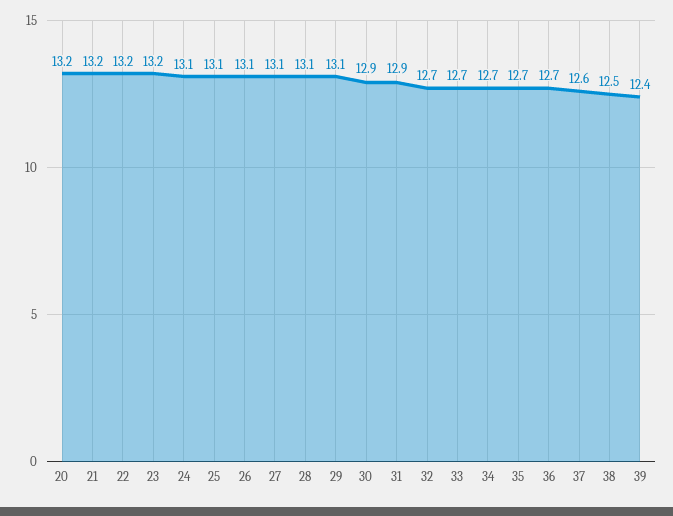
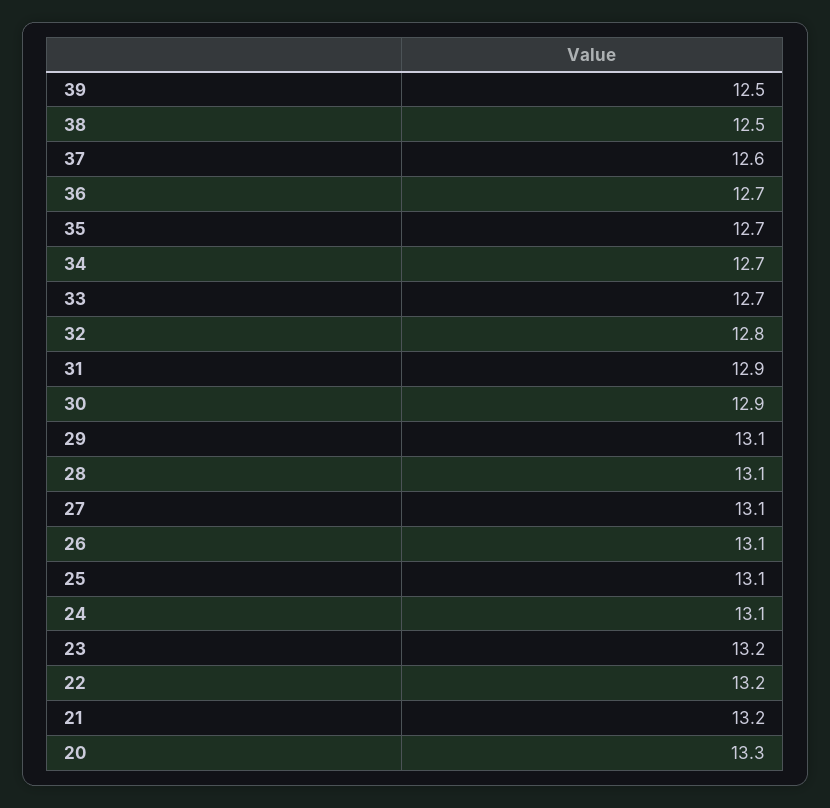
  {
-   "20": 13.2,
+   "20": 13.3,
    "21": 13.2,
    "22": 13.2,
    "23": 13.2,
    "24": 13.1,
    "25": 13.1,
    "26": 13.1,
    "27": 13.1,
    "28": 13.1,
    "29": 13.1,
    "30": 12.9,
    "31": 12.9,
-   "32": 12.7,
+   "32": 12.8,
    "33": 12.7,
    "34": 12.7,
    "35": 12.7,
    "36": 12.7,
    "37": 12.6,
    "38": 12.5,
-   "39": 12.4
+   "39": 12.5
  }

